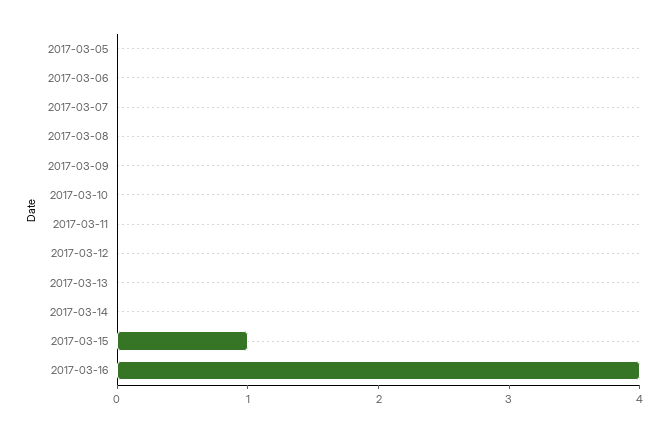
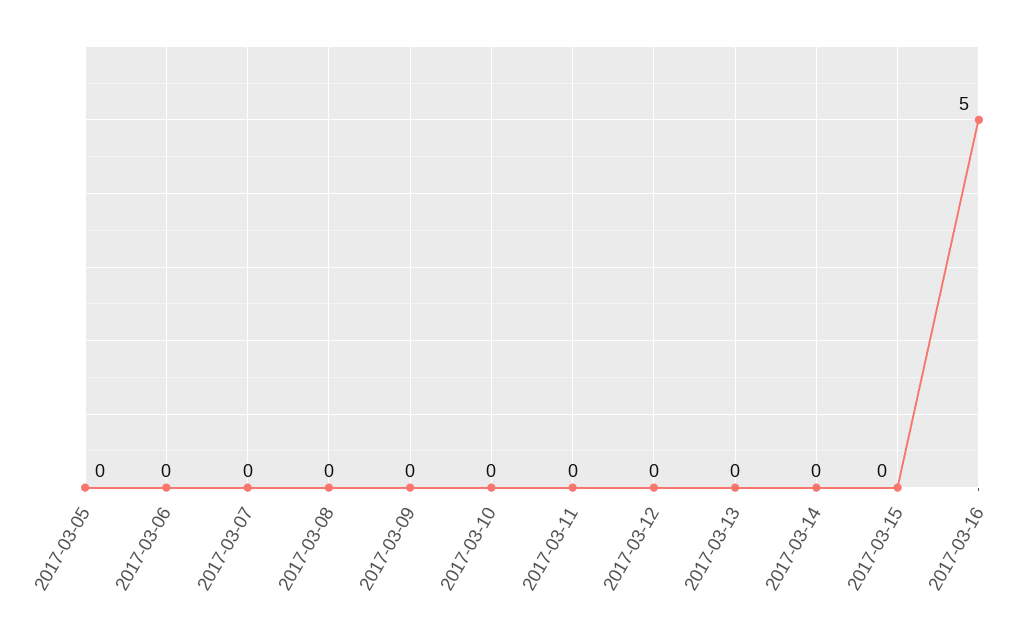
  {
    "2017-03-05": 0,
    "2017-03-06": 0,
    "2017-03-07": 0,
    "2017-03-08": 0,
    "2017-03-09": 0,
    "2017-03-10": 0,
    "2017-03-11": 0,
    "2017-03-12": 0,
    "2017-03-13": 0,
    "2017-03-14": 0,
-   "2017-03-15": 1,
+   "2017-03-15": 0,
-   "2017-03-16": 4
+   "2017-03-16": 5
  }

